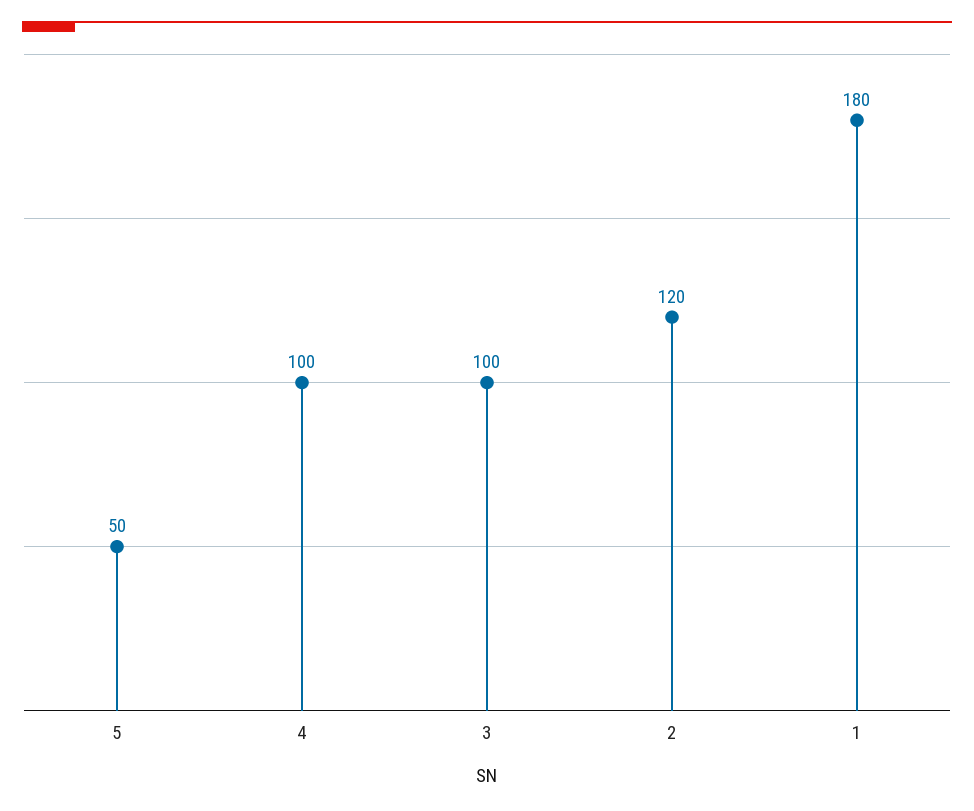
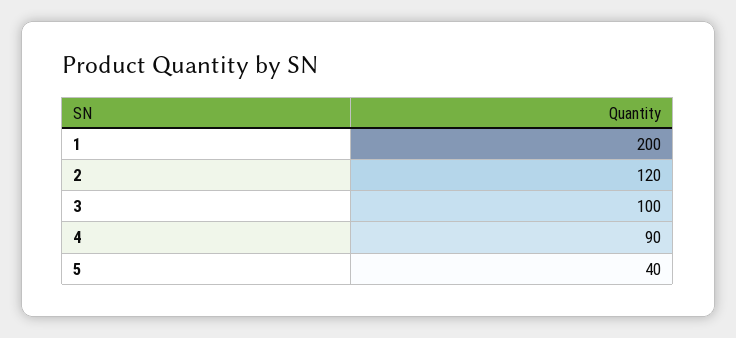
  {
-   "5": 50,
+   "5": 40,
-   "4": 100,
+   "4": 90,
    "3": 100,
    "2": 120,
-   "1": 180
+   "1": 200
  }

